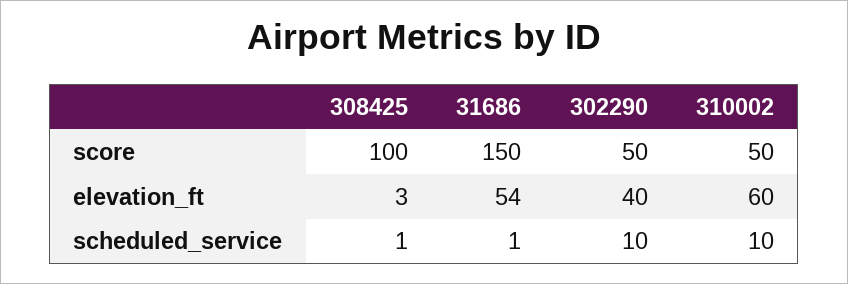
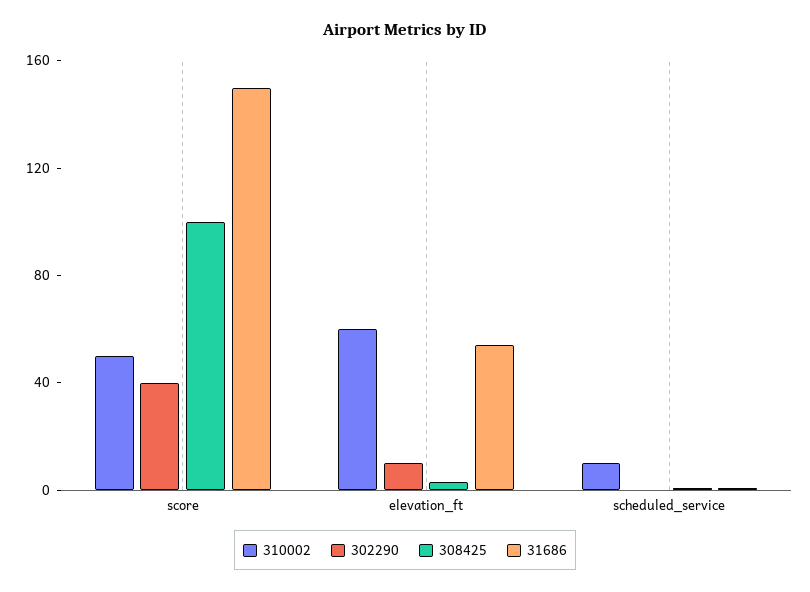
  {
    "308425": {
      "score": 100,
      "elevation_ft": 3,
      "scheduled_service": 1
    },
    "31686": {
      "score": 150,
      "elevation_ft": 54,
      "scheduled_service": 1
    },
    "302290": {
-     "score": 50,
+     "score": 40,
-     "elevation_ft": 40,
+     "elevation_ft": 10,
-     "scheduled_service": 10
+     "scheduled_service": 0
    },
    "310002": {
      "score": 50,
      "elevation_ft": 60,
      "scheduled_service": 10
    }
  }

